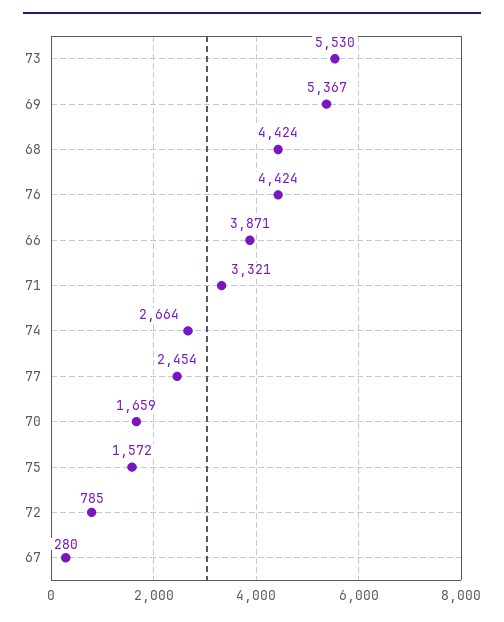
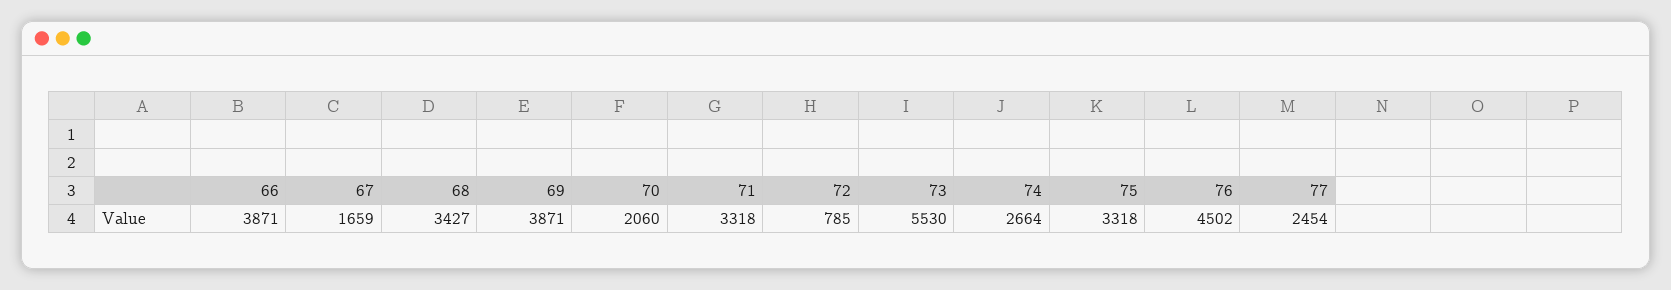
  {
    "73": 5530,
-   "69": 5367,
+   "69": 3871,
-   "68": 4424,
+   "68": 3427,
-   "76": 4424,
+   "76": 4502,
    "66": 3871,
-   "71": 3321,
+   "71": 3318,
    "74": 2664,
    "77": 2454,
-   "70": 1659,
+   "70": 2060,
-   "75": 1572,
+   "75": 3318,
    "72": 785,
-   "67": 280
+   "67": 1659
  }

